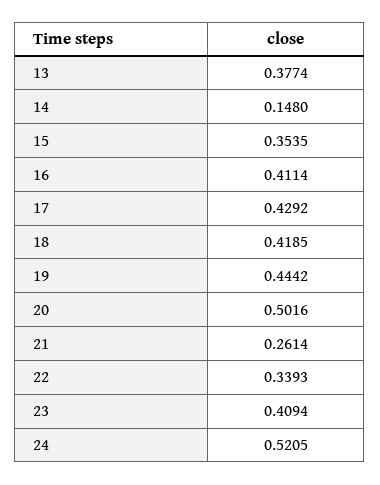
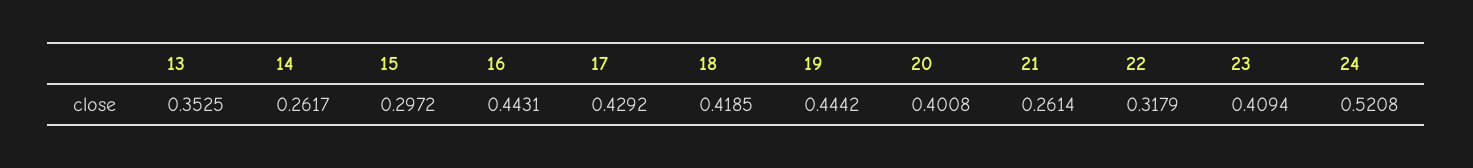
  {
-   "13": 0.3774,
+   "13": 0.3525,
-   "14": 0.148,
+   "14": 0.2617,
-   "15": 0.3535,
+   "15": 0.2972,
-   "16": 0.4114,
+   "16": 0.4431,
    "17": 0.4292,
    "18": 0.4185,
    "19": 0.4442,
-   "20": 0.5016,
+   "20": 0.4008,
    "21": 0.2614,
-   "22": 0.3393,
+   "22": 0.3179,
    "23": 0.4094,
-   "24": 0.5205
+   "24": 0.5208
  }

